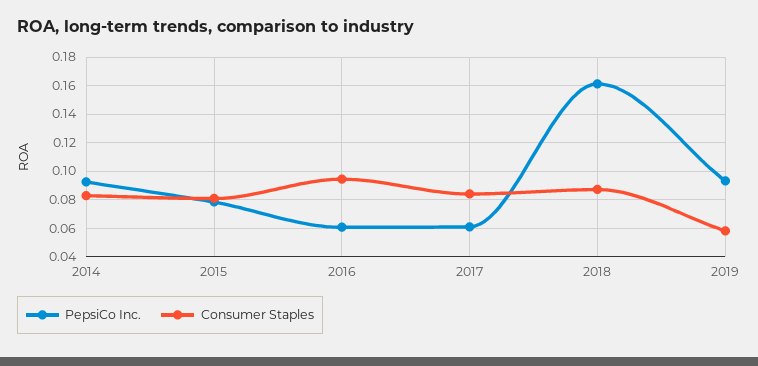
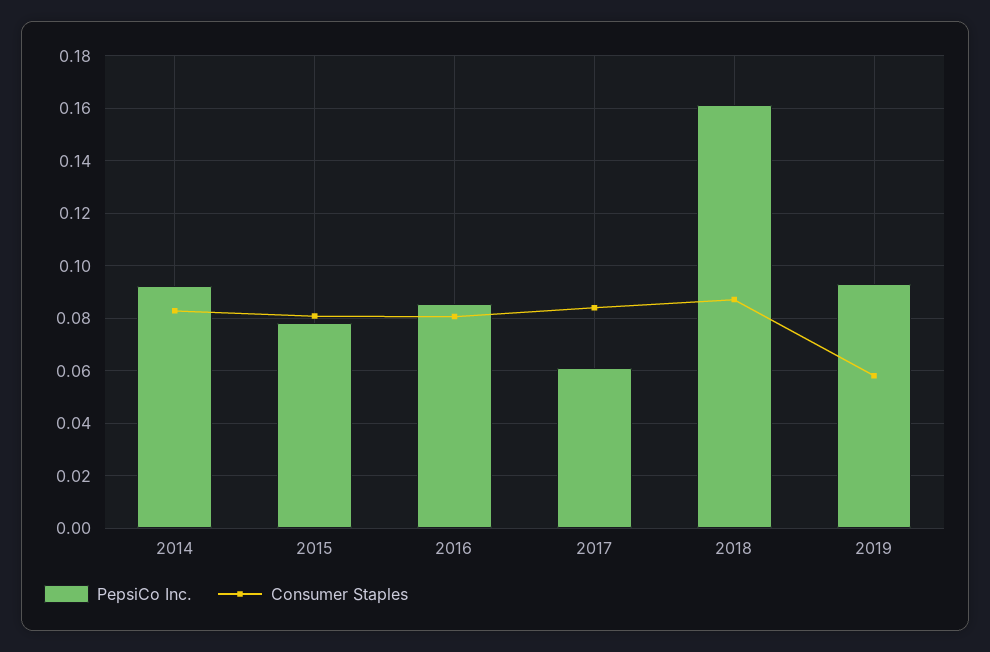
  {
    "PepsiCo Inc.": {
      "2014": 0.0925,
      "2015": 0.0775,
-     "2016": 0.06,
+     "2016": 0.085,
      "2017": 0.06,
      "2018": 0.16,
      "2019": 0.0925
    },
    "Consumer Staples": {
      "2014": 0.0825,
      "2015": 0.08,
-     "2016": 0.095,
+     "2016": 0.08,
      "2017": 0.085,
      "2018": 0.0875,
      "2019": 0.0575
    }
  }

